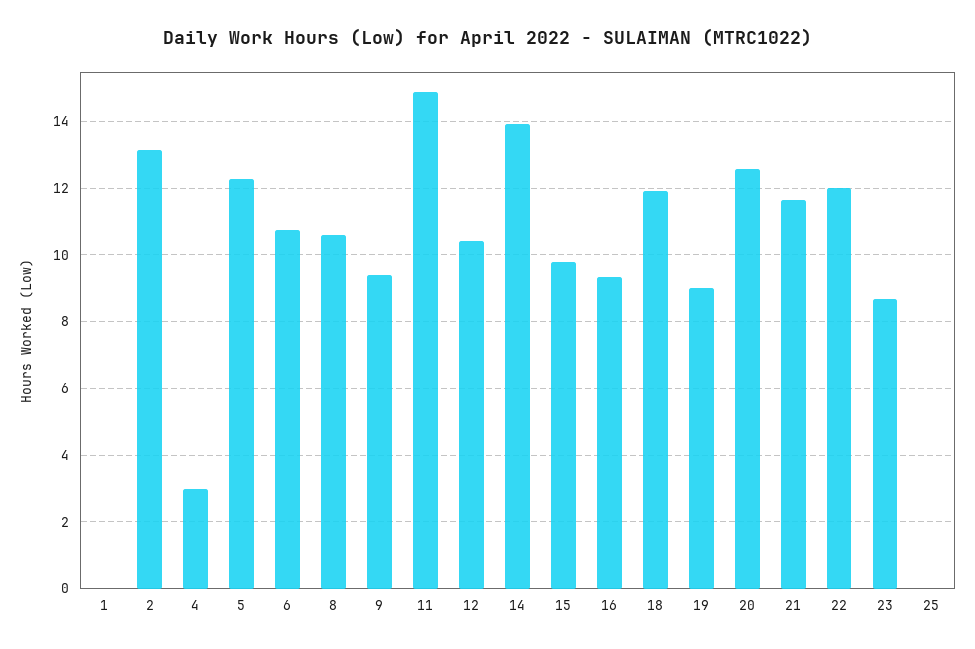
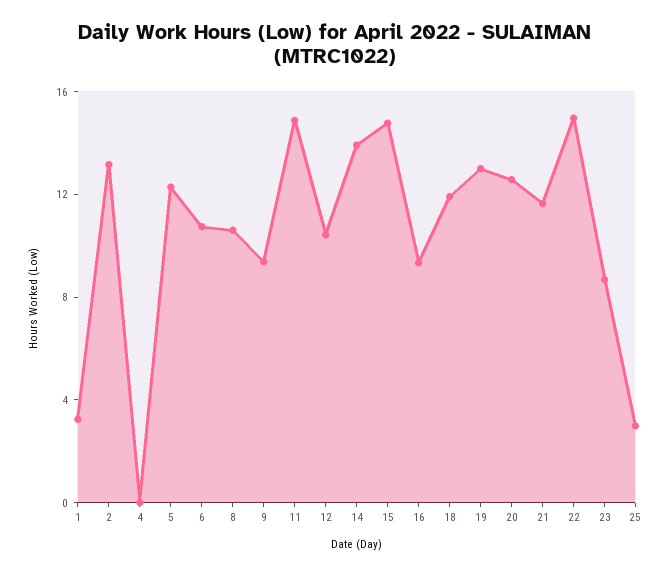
  {
-   "1": 0,
+   "1": 3,
    "2": 13.2,
-   "4": 3,
+   "4": 0,
    "5": 12.2,
    "6": 10.8,
    "8": 10.6,
    "9": 9.4,
    "11": 14.8,
    "12": 10.4,
    "14": 14,
-   "15": 9.8,
+   "15": 15,
    "16": 9.4,
    "18": 12,
-   "19": 9,
+   "19": 13,
    "20": 12.6,
    "21": 11.6,
-   "22": 12,
+   "22": 15,
    "23": 8.6,
-   "25": 0
+   "25": 3
  }

